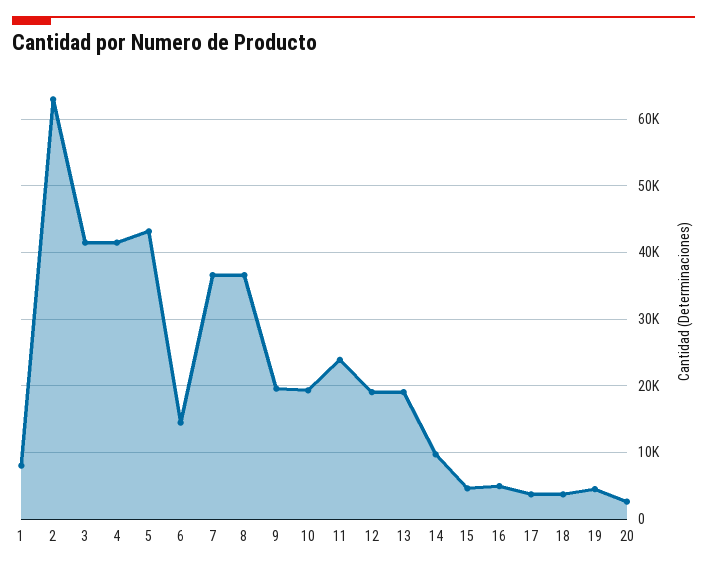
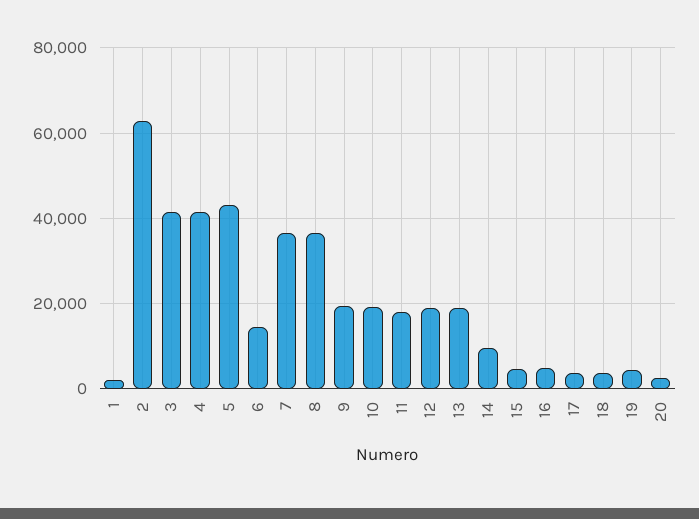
  {
-   "1": 8000,
+   "1": 2000,
    "2": 63000,
    "3": 41000,
    "4": 41000,
    "5": 43000,
    "6": 14000,
    "7": 37000,
    "8": 37000,
    "9": 20000,
    "10": 19000,
-   "11": 24000,
+   "11": 18000,
    "12": 19000,
    "13": 19000,
    "14": 10000,
    "15": 5000,
    "16": 5000,
    "17": 4000,
    "18": 4000,
    "19": 5000,
    "20": 3000
  }

